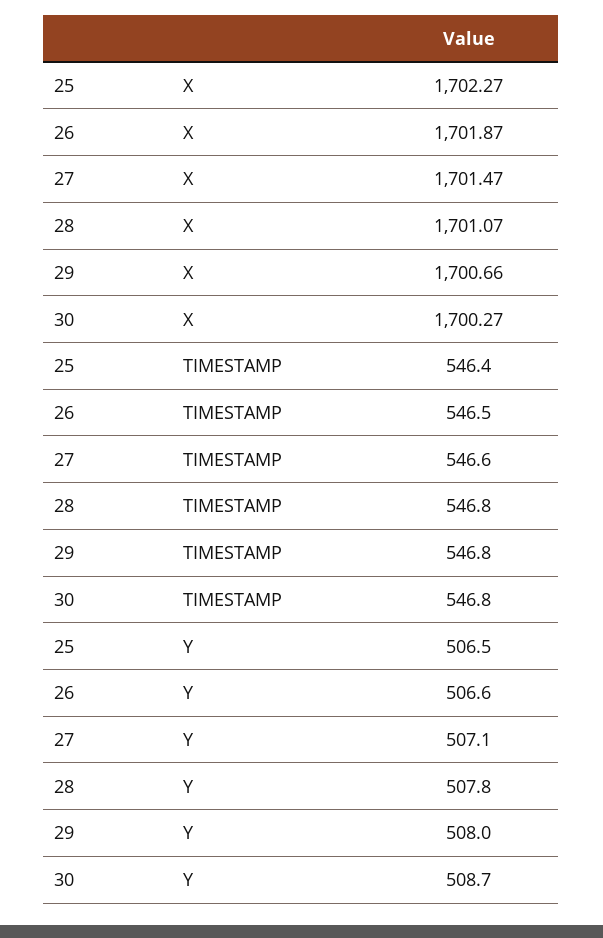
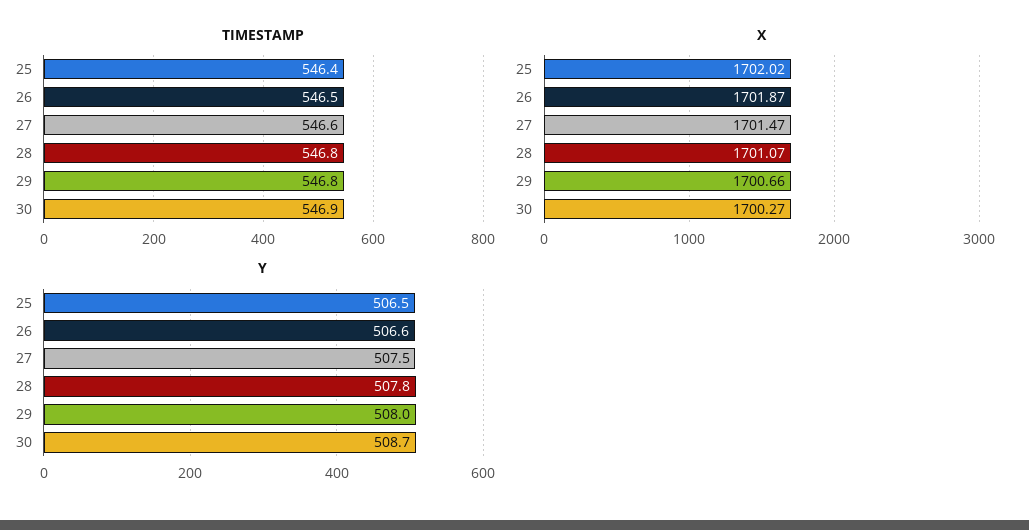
  {
    "X": {
-     "25": 1702.27,
+     "25": 1702.02,
      "26": 1701.87,
      "27": 1701.47,
      "28": 1701.07,
      "29": 1700.66,
      "30": 1700.27
    },
    "TIMESTAMP": {
      "25": 546.4,
      "26": 546.5,
      "27": 546.6,
      "28": 546.8,
      "29": 546.8,
-     "30": 546.8
+     "30": 546.9
    },
    "Y": {
      "25": 506.5,
      "26": 506.6,
-     "27": 507.1,
+     "27": 507.5,
      "28": 507.8,
      "29": 508,
      "30": 508.7
    }
  }

